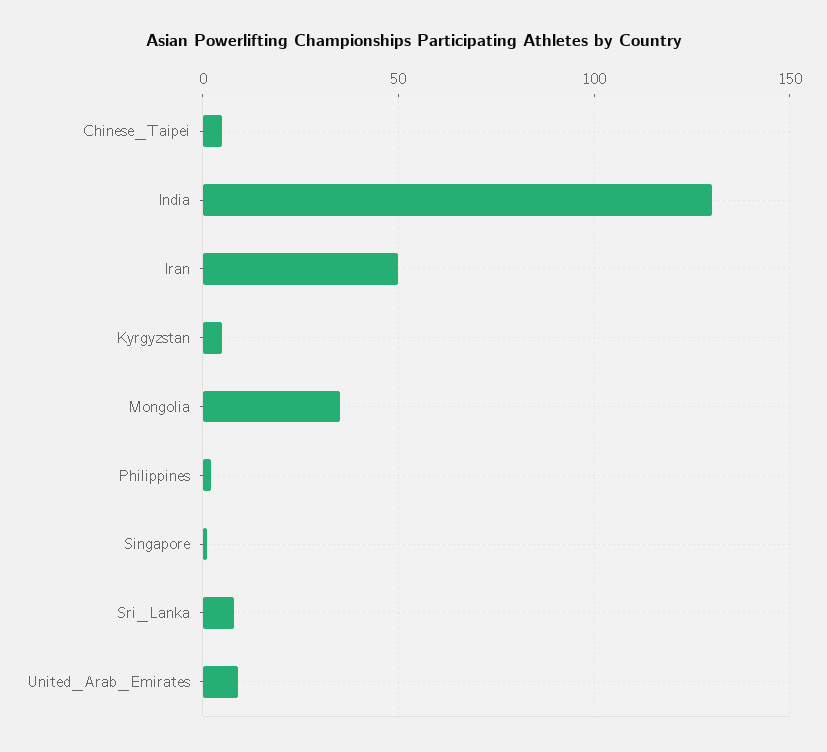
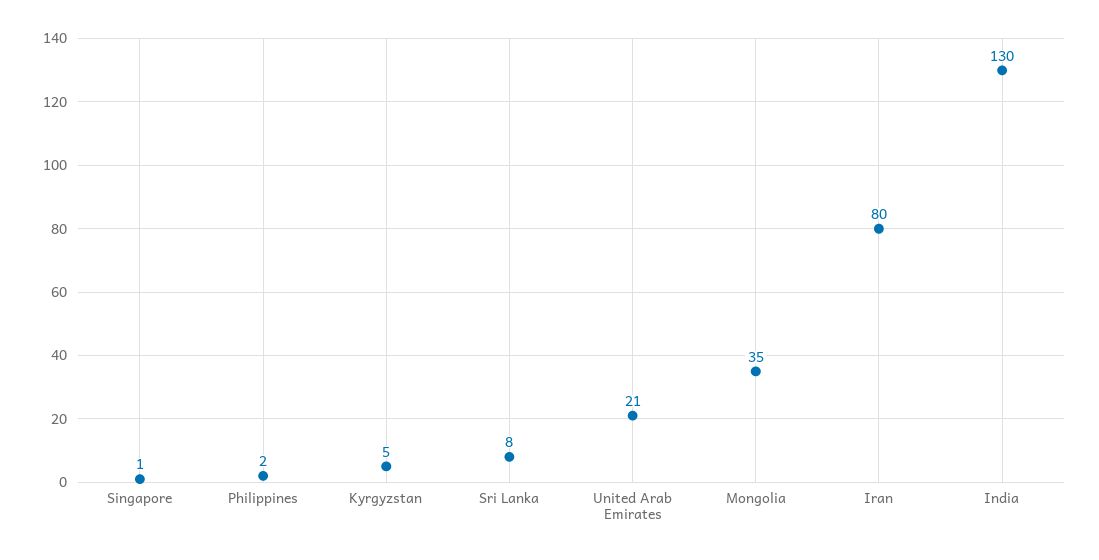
  {
-   "Chinese_Taipei": 5,
    "India": 130,
-   "Iran": 50,
+   "Iran": 80,
    "Kyrgyzstan": 5,
    "Mongolia": 35,
    "Philippines": 2,
    "Singapore": 1,
    "Sri_Lanka": 8,
-   "United_Arab_Emirates": 10
+   "United_Arab_Emirates": 21
  }

